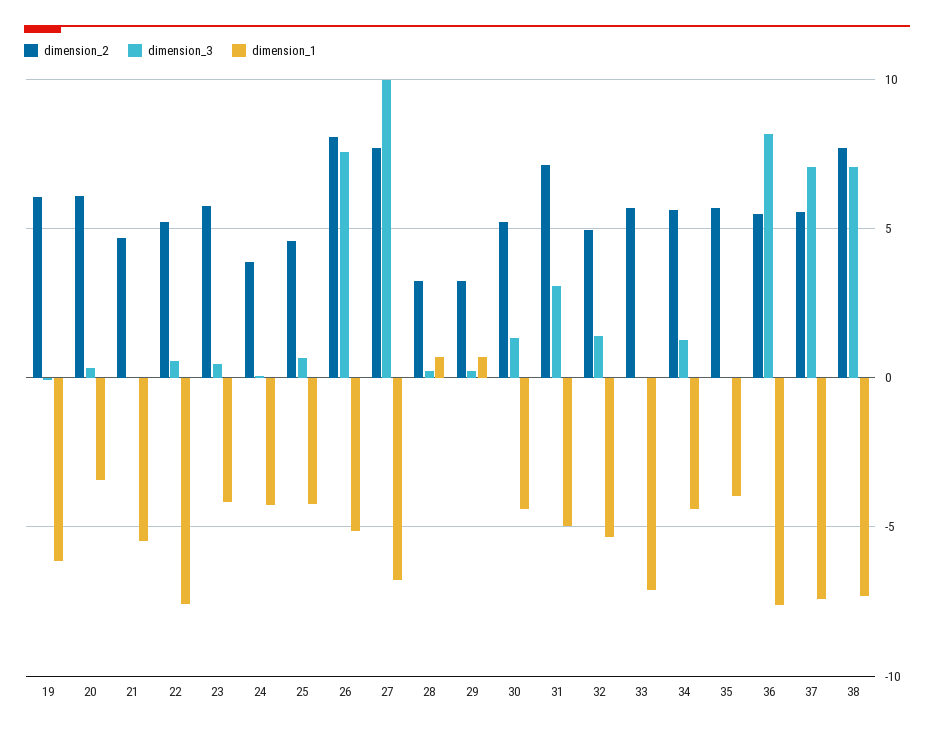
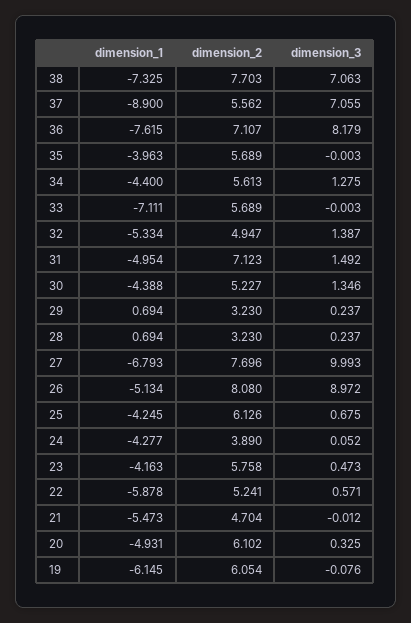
  {
    "dimension_2": {
      "19": 6.054,
      "20": 6.102,
      "21": 4.704,
      "22": 5.241,
      "23": 5.758,
      "24": 3.89,
-     "25": 4.5,
+     "25": 6.126,
      "26": 8.08,
      "27": 7.696,
      "28": 3.23,
      "29": 3.23,
      "30": 5.227,
      "31": 7.123,
      "32": 4.947,
      "33": 5.689,
      "34": 5.613,
      "35": 5.689,
-     "36": 5.5,
+     "36": 7.107,
      "37": 5.562,
      "38": 7.703
    },
    "dimension_3": {
      "19": -0.076,
      "20": 0.325,
      "21": -0.012,
      "22": 0.571,
      "23": 0.473,
      "24": 0.052,
      "25": 0.675,
-     "26": 7.5,
+     "26": 8.972,
      "27": 9.993,
      "28": 0.237,
      "29": 0.237,
      "30": 1.346,
-     "31": 3,
+     "31": 1.492,
      "32": 1.387,
      "33": -0.003,
      "34": 1.275,
      "35": -0.003,
      "36": 8.179,
      "37": 7.055,
      "38": 7.063
    },
    "dimension_1": {
      "19": -6.145,
-     "20": -3.5,
+     "20": -4.931,
      "21": -5.473,
-     "22": -7.5,
+     "22": -5.878,
      "23": -4.163,
      "24": -4.277,
      "25": -4.245,
      "26": -5.134,
      "27": -6.793,
      "28": 0.694,
      "29": 0.694,
      "30": -4.388,
      "31": -4.954,
      "32": -5.334,
      "33": -7.111,
      "34": -4.4,
      "35": -3.963,
      "36": -7.615,
-     "37": -7.5,
+     "37": -8.9,
      "38": -7.325
    }
  }

